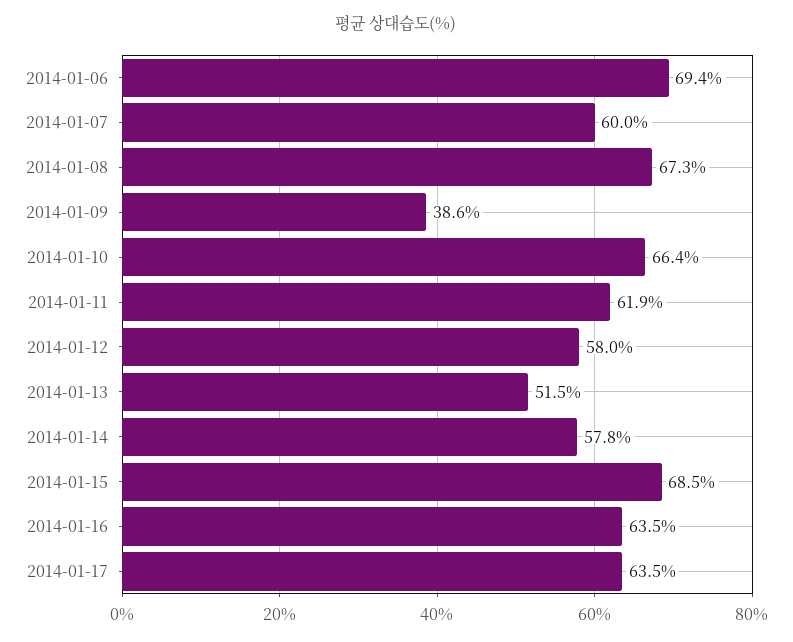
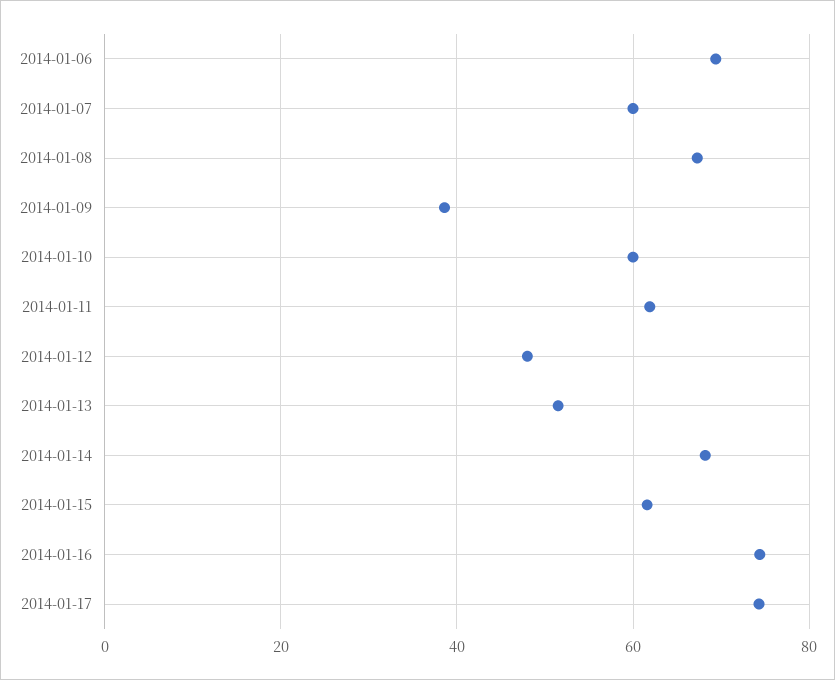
  {
    "2014-01-06": 69.4,
    "2014-01-07": 60,
    "2014-01-08": 67.3,
    "2014-01-09": 38.6,
-   "2014-01-10": 66.4,
+   "2014-01-10": 60,
    "2014-01-11": 61.9,
-   "2014-01-12": 58,
+   "2014-01-12": 48,
    "2014-01-13": 51.5,
-   "2014-01-14": 57.8,
+   "2014-01-14": 68,
-   "2014-01-15": 68.5,
+   "2014-01-15": 62,
-   "2014-01-16": 63.5,
+   "2014-01-16": 74,
-   "2014-01-17": 63.5
+   "2014-01-17": 74
  }

